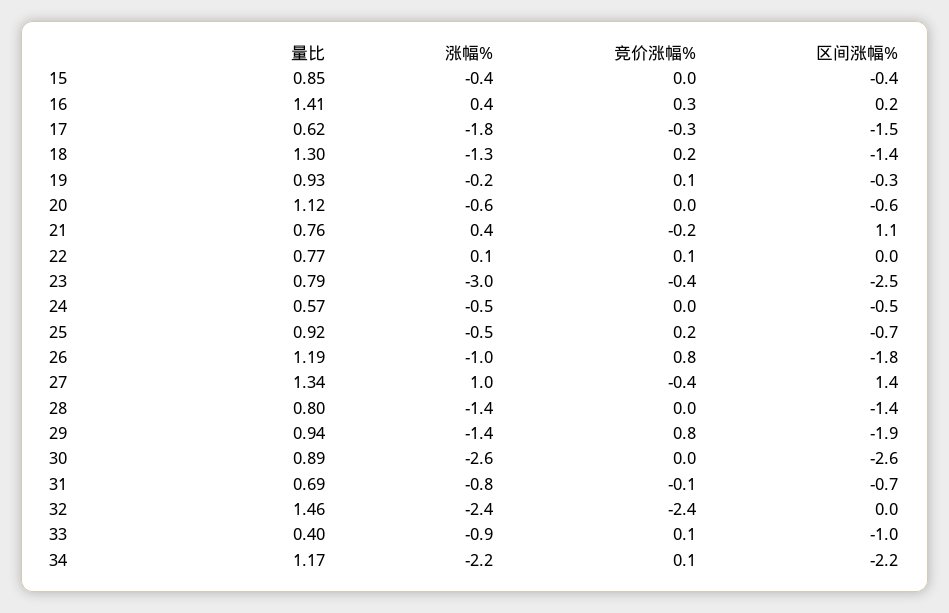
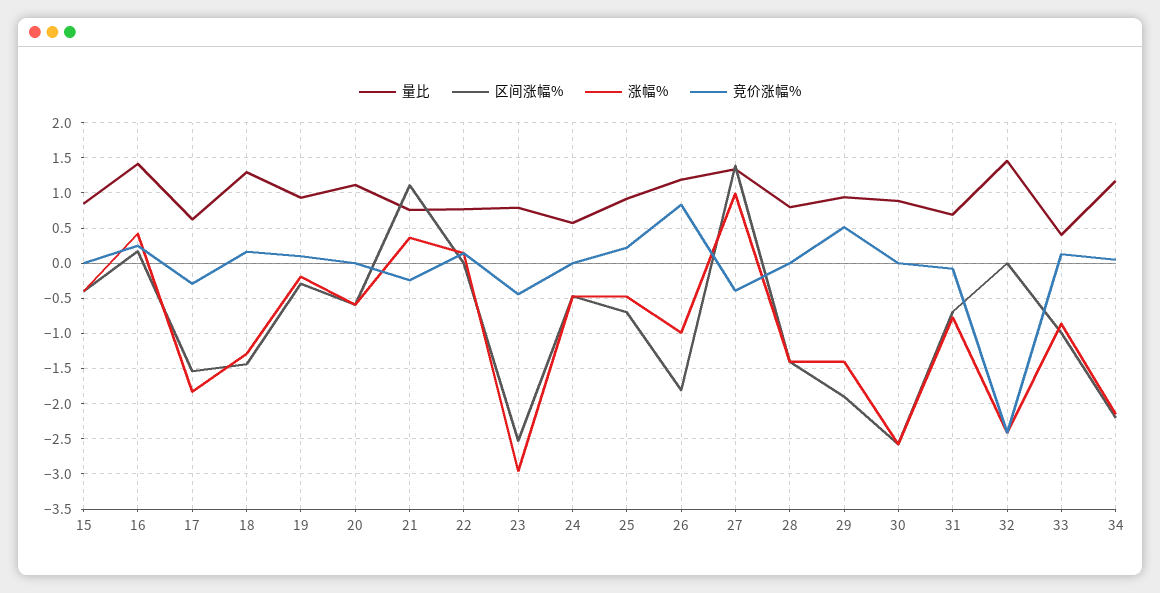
  {
    "量比": {
      "15": 0.85,
      "16": 1.41,
      "17": 0.62,
      "18": 1.3,
      "19": 0.93,
      "20": 1.12,
      "21": 0.76,
      "22": 0.77,
      "23": 0.79,
      "24": 0.57,
      "25": 0.92,
      "26": 1.19,
      "27": 1.34,
      "28": 0.8,
      "29": 0.94,
      "30": 0.89,
      "31": 0.69,
      "32": 1.46,
      "33": 0.4,
      "34": 1.17
    },
    "涨幅%": {
      "15": -0.4,
      "16": 0.4,
      "17": -1.8,
      "18": -1.3,
      "19": -0.2,
      "20": -0.6,
      "21": 0.4,
      "22": 0.1,
      "23": -3,
      "24": -0.5,
      "25": -0.5,
      "26": -1,
      "27": 1,
      "28": -1.4,
      "29": -1.4,
      "30": -2.6,
      "31": -0.8,
      "32": -2.4,
      "33": -0.9,
      "34": -2.2
    },
    "竞价涨幅%": {
      "15": 0,
      "16": 0.3,
      "17": -0.3,
      "18": 0.2,
      "19": 0.1,
      "20": 0,
      "21": -0.2,
      "22": 0.1,
      "23": -0.4,
      "24": 0,
      "25": 0.2,
      "26": 0.8,
      "27": -0.4,
      "28": 0,
-     "29": 0.8,
+     "29": 0.5,
      "30": 0,
      "31": -0.1,
      "32": -2.4,
      "33": 0.1,
      "34": 0.1
    },
    "区间涨幅%": {
      "15": -0.4,
      "16": 0.2,
      "17": -1.5,
      "18": -1.4,
      "19": -0.3,
      "20": -0.6,
      "21": 1.1,
      "22": 0,
      "23": -2.5,
      "24": -0.5,
      "25": -0.7,
      "26": -1.8,
      "27": 1.4,
      "28": -1.4,
      "29": -1.9,
      "30": -2.6,
      "31": -0.7,
      "32": 0,
      "33": -1,
      "34": -2.2
    }
  }

